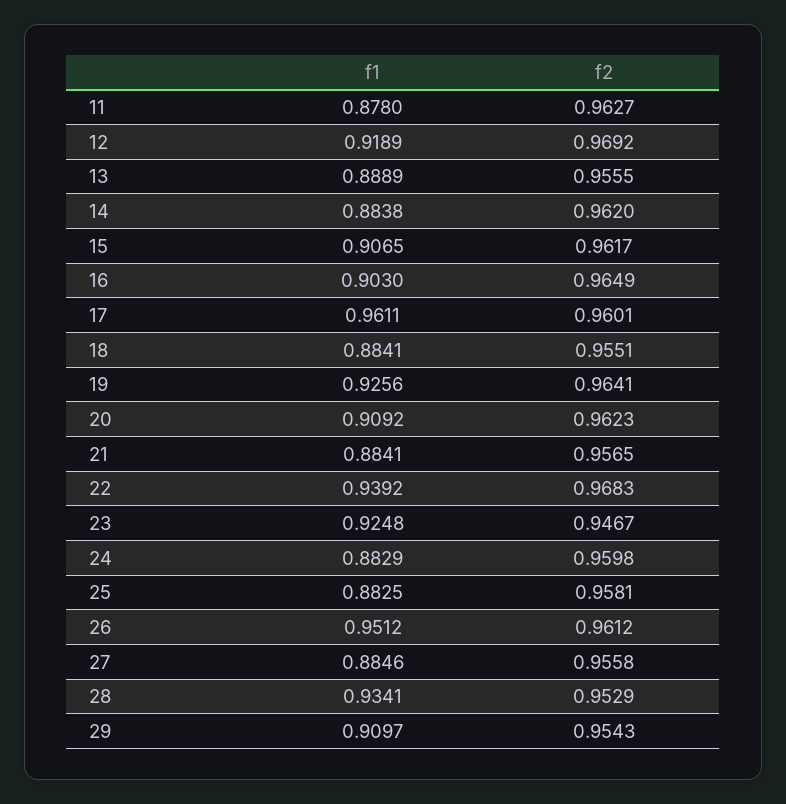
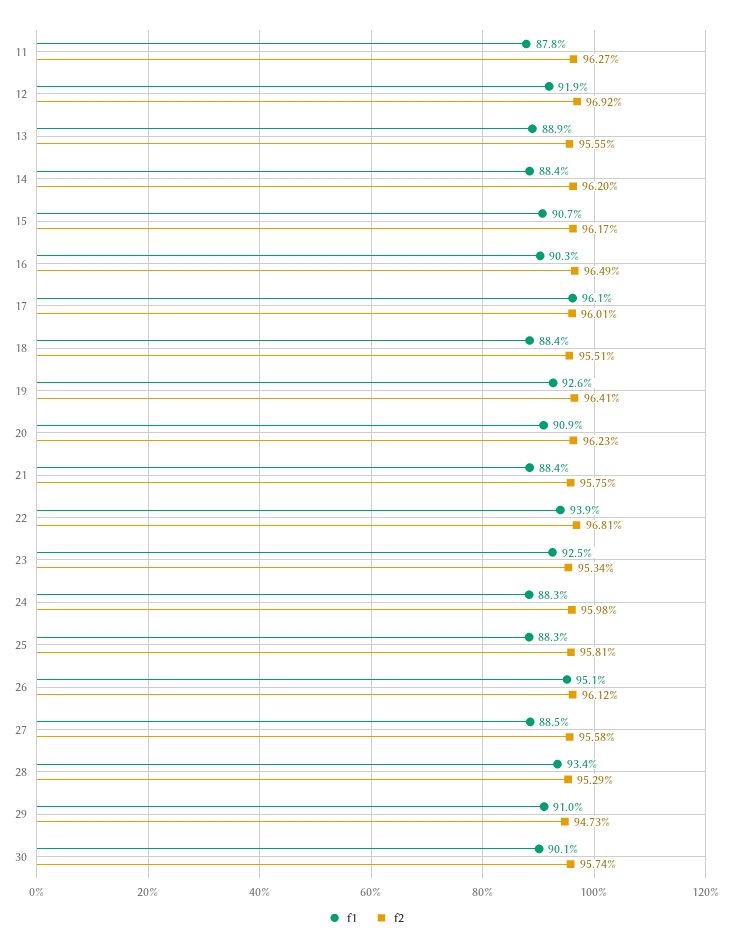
  {
    "f1": {
      "11": 0.878,
      "12": 0.9189,
      "13": 0.8889,
      "14": 0.8838,
      "15": 0.9065,
      "16": 0.903,
      "17": 0.9611,
      "18": 0.8841,
      "19": 0.9256,
      "20": 0.9092,
      "21": 0.8841,
      "22": 0.9392,
      "23": 0.9248,
      "24": 0.8829,
      "25": 0.8825,
      "26": 0.9512,
      "27": 0.8846,
      "28": 0.9341,
-     "29": 0.9097
+     "29": 0.9097,
+     "30": 0.901
    },
    "f2": {
      "11": 0.9627,
      "12": 0.9692,
      "13": 0.9555,
      "14": 0.962,
      "15": 0.9617,
      "16": 0.9649,
      "17": 0.9601,
      "18": 0.9551,
      "19": 0.9641,
      "20": 0.9623,
-     "21": 0.9565,
+     "21": 0.9575,
-     "22": 0.9683,
+     "22": 0.9681,
-     "23": 0.9467,
+     "23": 0.9534,
      "24": 0.9598,
      "25": 0.9581,
      "26": 0.9612,
      "27": 0.9558,
      "28": 0.9529,
-     "29": 0.9543
+     "29": 0.9473,
+     "30": 0.9574
    }
  }

